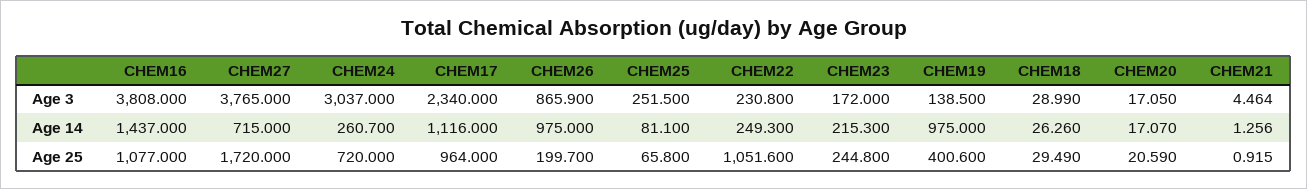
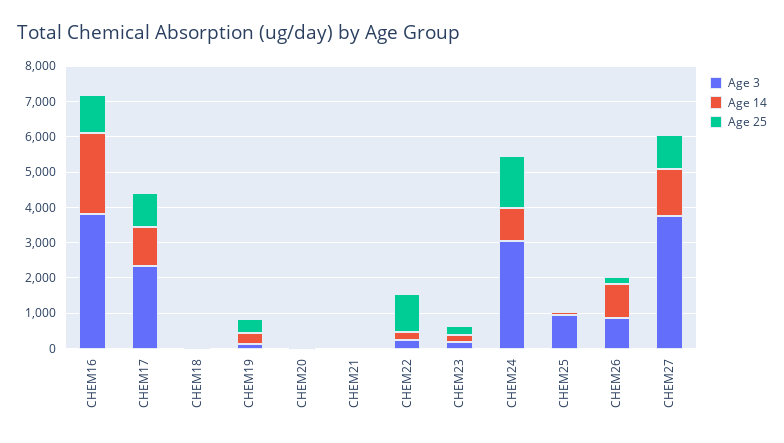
  {
    "Age 3": {
      "CHEM16": 3808,
      "CHEM27": 3765,
      "CHEM24": 3037,
      "CHEM17": 2340,
      "CHEM26": 865.9,
-     "CHEM25": 251.5,
+     "CHEM25": 1000,
      "CHEM22": 230.8,
      "CHEM23": 172,
      "CHEM19": 138.5,
      "CHEM18": 28.99,
      "CHEM20": 17.05,
      "CHEM21": 4.464
    },
    "Age 14": {
-     "CHEM16": 1437,
+     "CHEM16": 2250,
-     "CHEM27": 715,
+     "CHEM27": 1250,
-     "CHEM24": 260.7,
+     "CHEM24": 1000,
      "CHEM17": 1116,
      "CHEM26": 975,
      "CHEM25": 81.1,
      "CHEM22": 249.3,
      "CHEM23": 215.3,
-     "CHEM19": 975,
+     "CHEM19": 250,
      "CHEM18": 26.26,
      "CHEM20": 17.07,
      "CHEM21": 1.256
    },
    "Age 25": {
      "CHEM16": 1077,
-     "CHEM27": 1720,
+     "CHEM27": 1000,
-     "CHEM24": 720,
+     "CHEM24": 1500,
      "CHEM17": 964,
      "CHEM26": 199.7,
      "CHEM25": 65.8,
      "CHEM22": 1051.6,
      "CHEM23": 244.8,
      "CHEM19": 400.6,
      "CHEM18": 29.49,
      "CHEM20": 20.59,
      "CHEM21": 0.915
    }
  }

